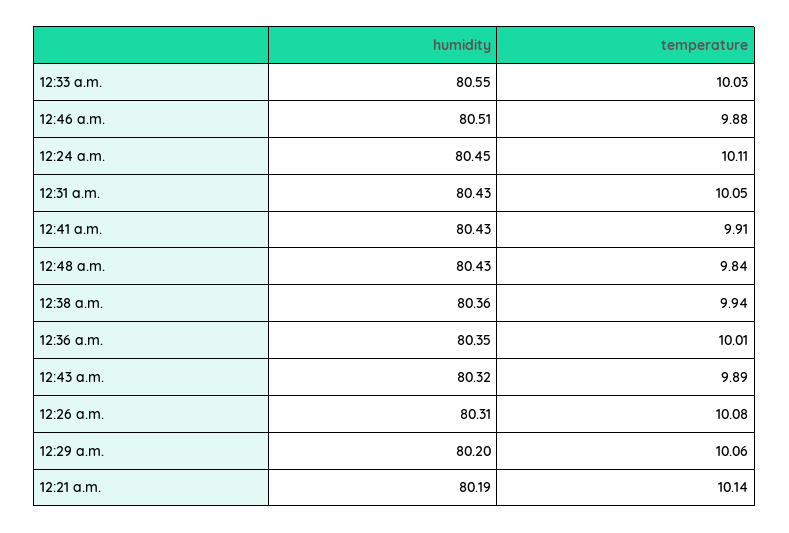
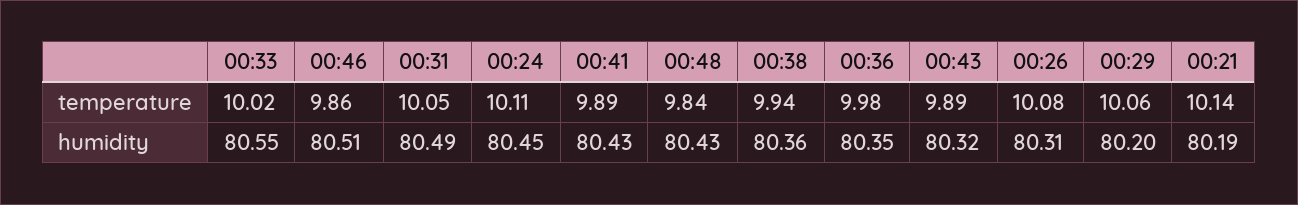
  {
    "humidity": {
      "12:33 a.m.": 80.55,
      "12:46 a.m.": 80.51,
      "12:24 a.m.": 80.45,
-     "12:31 a.m.": 80.43,
+     "12:31 a.m.": 80.49,
      "12:41 a.m.": 80.43,
      "12:48 a.m.": 80.43,
      "12:38 a.m.": 80.36,
      "12:36 a.m.": 80.35,
      "12:43 a.m.": 80.32,
      "12:26 a.m.": 80.31,
      "12:29 a.m.": 80.2,
      "12:21 a.m.": 80.19
    },
    "temperature": {
-     "12:33 a.m.": 10.03,
+     "12:33 a.m.": 10.02,
-     "12:46 a.m.": 9.88,
+     "12:46 a.m.": 9.86,
      "12:24 a.m.": 10.11,
      "12:31 a.m.": 10.05,
-     "12:41 a.m.": 9.91,
+     "12:41 a.m.": 9.89,
      "12:48 a.m.": 9.84,
      "12:38 a.m.": 9.94,
-     "12:36 a.m.": 10.01,
+     "12:36 a.m.": 9.98,
      "12:43 a.m.": 9.89,
      "12:26 a.m.": 10.08,
      "12:29 a.m.": 10.06,
      "12:21 a.m.": 10.14
    }
  }

